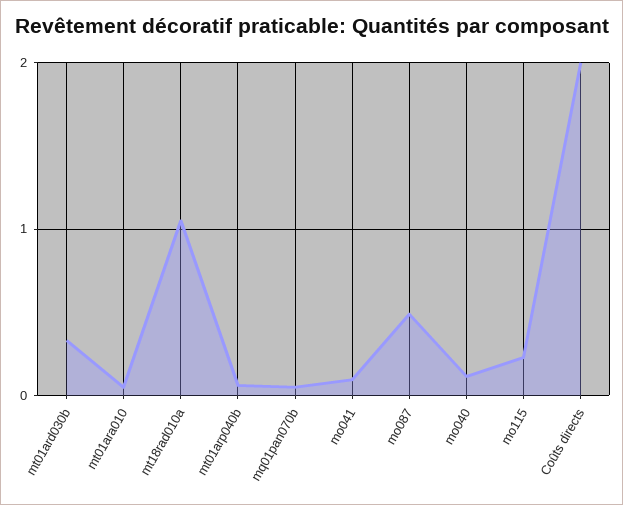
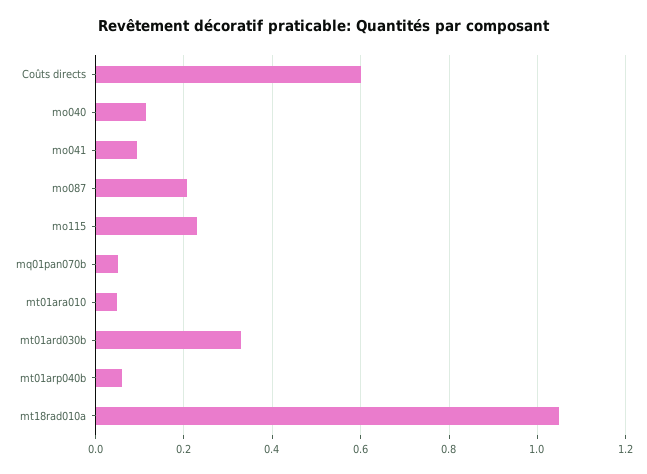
  {
    "mt01ard030b": 0.34,
    "mt01ara010": 0.04,
    "mt18rad010a": 1.06,
    "mt01arp040b": 0.06,
    "mq01pan070b": 0.06,
    "mo041": 0.1,
-   "mo087": 0.5,
+   "mo087": 0.2,
    "mo040": 0.12,
    "mo115": 0.22,
-   "Coûts directs": 2
+   "Coûts directs": 0.6
  }

